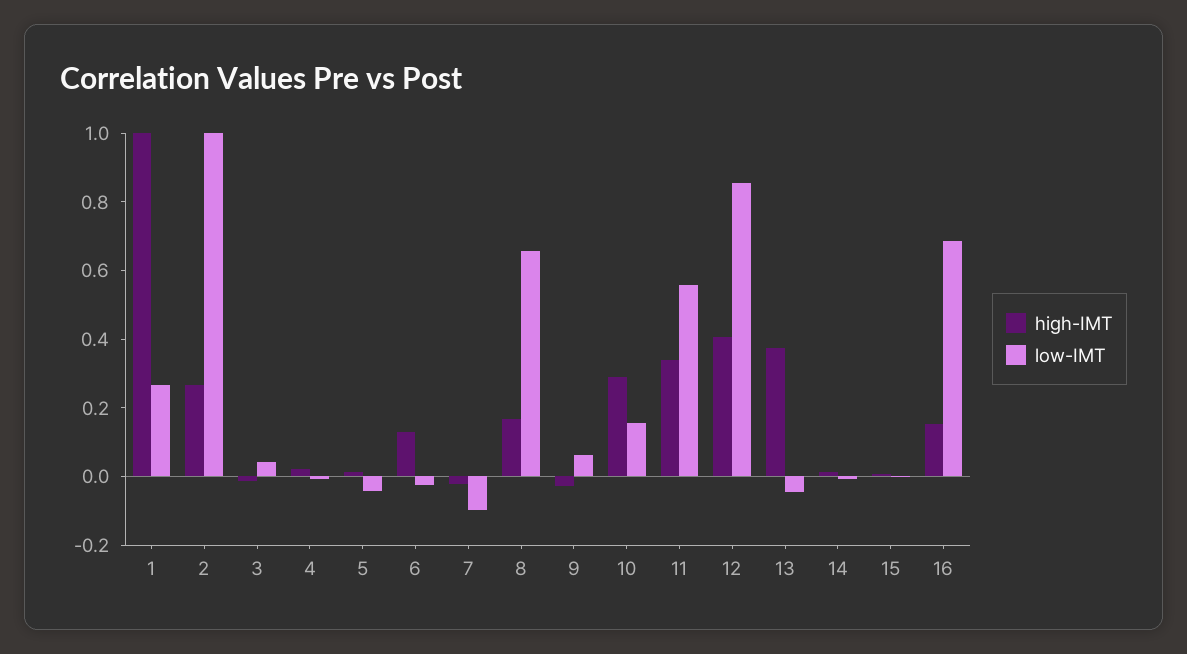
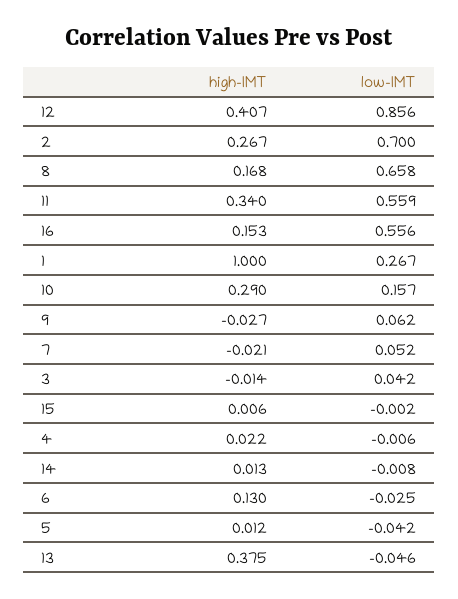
  {
    "high-IMT": {
      "1": 1,
      "2": 0.267,
      "3": -0.014,
      "4": 0.022,
      "5": 0.012,
      "6": 0.13,
      "7": -0.021,
      "8": 0.168,
      "9": -0.027,
      "10": 0.29,
      "11": 0.34,
      "12": 0.407,
      "13": 0.375,
      "14": 0.013,
      "15": 0.006,
      "16": 0.153
    },
    "low-IMT": {
      "1": 0.267,
-     "2": 1,
+     "2": 0.7,
      "3": 0.042,
      "4": -0.006,
      "5": -0.042,
      "6": -0.025,
-     "7": -0.1,
+     "7": 0.052,
      "8": 0.658,
      "9": 0.062,
      "10": 0.157,
      "11": 0.559,
      "12": 0.856,
      "13": -0.046,
      "14": -0.008,
      "15": -0.002,
-     "16": 0.7
+     "16": 0.556
    }
  }

